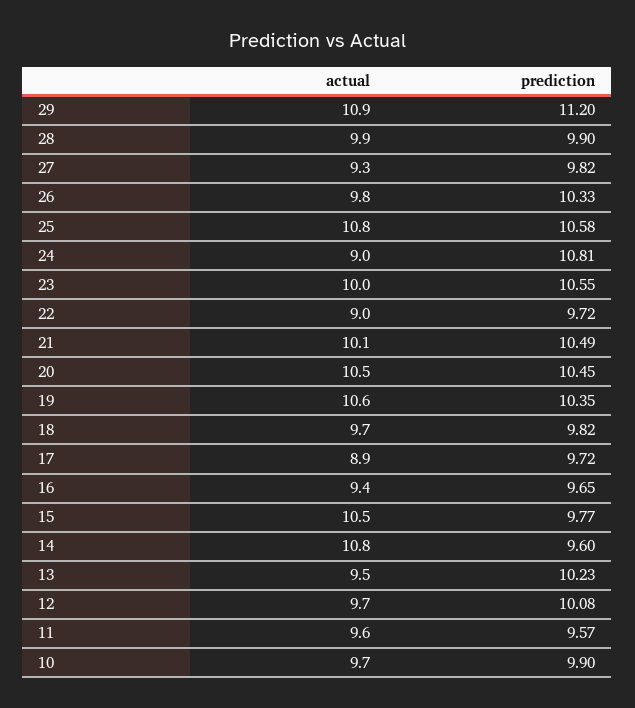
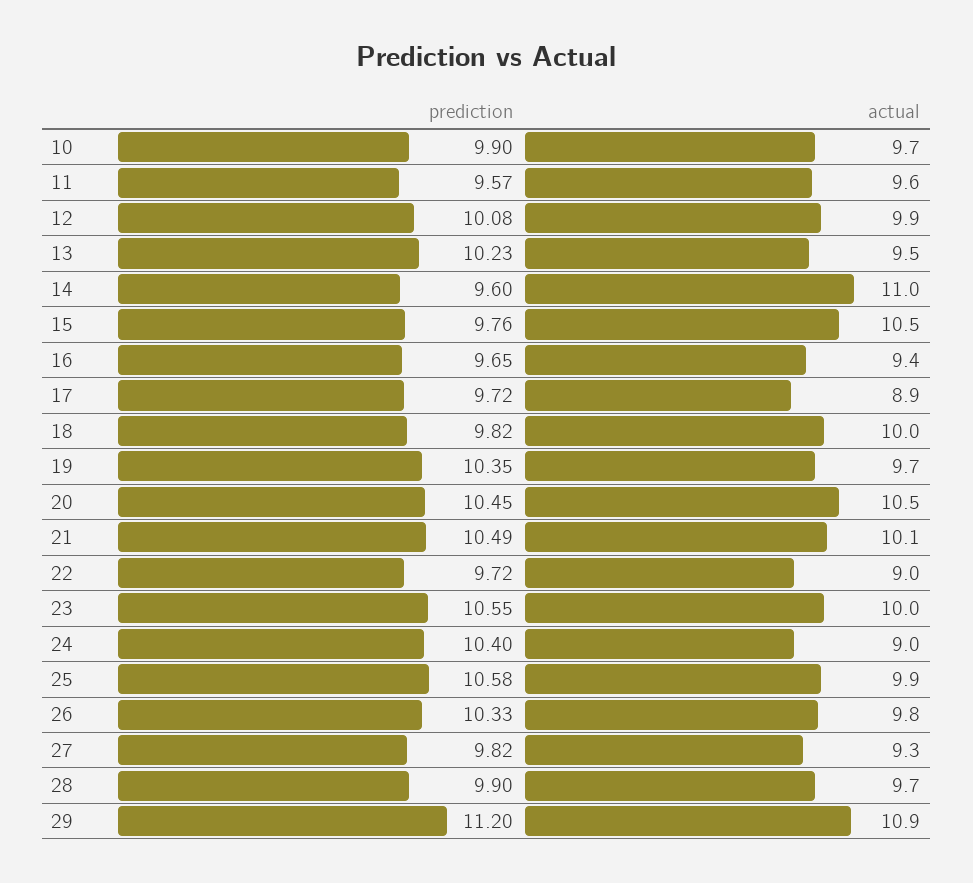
  {
    "actual": {
      "29": 10.9,
-     "28": 9.9,
+     "28": 9.7,
      "27": 9.3,
      "26": 9.8,
-     "25": 10.8,
+     "25": 9.9,
      "24": 9,
      "23": 10,
      "22": 9,
      "21": 10.1,
      "20": 10.5,
-     "19": 10.6,
+     "19": 9.7,
-     "18": 9.7,
+     "18": 10,
      "17": 8.9,
      "16": 9.4,
      "15": 10.5,
-     "14": 10.8,
+     "14": 11,
      "13": 9.5,
-     "12": 9.7,
+     "12": 9.9,
      "11": 9.6,
      "10": 9.7
    },
    "prediction": {
      "29": 11.2,
      "28": 9.9,
      "27": 9.82,
      "26": 10.33,
      "25": 10.58,
-     "24": 10.81,
+     "24": 10.4,
      "23": 10.55,
      "22": 9.72,
      "21": 10.49,
      "20": 10.45,
      "19": 10.35,
      "18": 9.82,
      "17": 9.72,
      "16": 9.65,
-     "15": 9.77,
+     "15": 9.76,
      "14": 9.6,
      "13": 10.23,
      "12": 10.08,
      "11": 9.57,
      "10": 9.9
    }
  }

